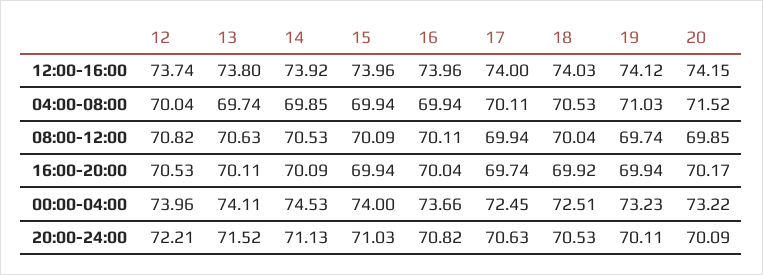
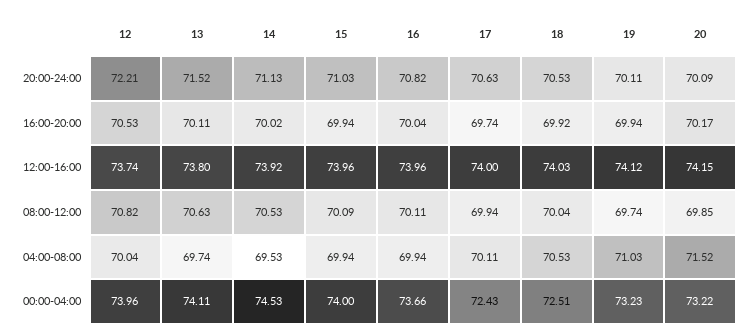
  {
    "12": {
      "12:00-16:00": 73.74,
      "04:00-08:00": 70.04,
      "08:00-12:00": 70.82,
      "16:00-20:00": 70.53,
      "00:00-04:00": 73.96,
      "20:00-24:00": 72.21
    },
    "13": {
      "12:00-16:00": 73.8,
      "04:00-08:00": 69.74,
      "08:00-12:00": 70.63,
      "16:00-20:00": 70.11,
      "00:00-04:00": 74.11,
      "20:00-24:00": 71.52
    },
    "14": {
      "12:00-16:00": 73.92,
-     "04:00-08:00": 69.85,
+     "04:00-08:00": 69.53,
      "08:00-12:00": 70.53,
-     "16:00-20:00": 70.09,
+     "16:00-20:00": 70.02,
      "00:00-04:00": 74.53,
      "20:00-24:00": 71.13
    },
    "15": {
      "12:00-16:00": 73.96,
      "04:00-08:00": 69.94,
      "08:00-12:00": 70.09,
      "16:00-20:00": 69.94,
      "00:00-04:00": 74,
      "20:00-24:00": 71.03
    },
    "16": {
      "12:00-16:00": 73.96,
      "04:00-08:00": 69.94,
      "08:00-12:00": 70.11,
      "16:00-20:00": 70.04,
      "00:00-04:00": 73.66,
      "20:00-24:00": 70.82
    },
    "17": {
      "12:00-16:00": 74,
      "04:00-08:00": 70.11,
      "08:00-12:00": 69.94,
      "16:00-20:00": 69.74,
-     "00:00-04:00": 72.45,
+     "00:00-04:00": 72.43,
      "20:00-24:00": 70.63
    },
    "18": {
      "12:00-16:00": 74.03,
      "04:00-08:00": 70.53,
      "08:00-12:00": 70.04,
      "16:00-20:00": 69.92,
      "00:00-04:00": 72.51,
      "20:00-24:00": 70.53
    },
    "19": {
      "12:00-16:00": 74.12,
      "04:00-08:00": 71.03,
      "08:00-12:00": 69.74,
      "16:00-20:00": 69.94,
      "00:00-04:00": 73.23,
      "20:00-24:00": 70.11
    },
    "20": {
      "12:00-16:00": 74.15,
      "04:00-08:00": 71.52,
      "08:00-12:00": 69.85,
      "16:00-20:00": 70.17,
      "00:00-04:00": 73.22,
      "20:00-24:00": 70.09
    }
  }

